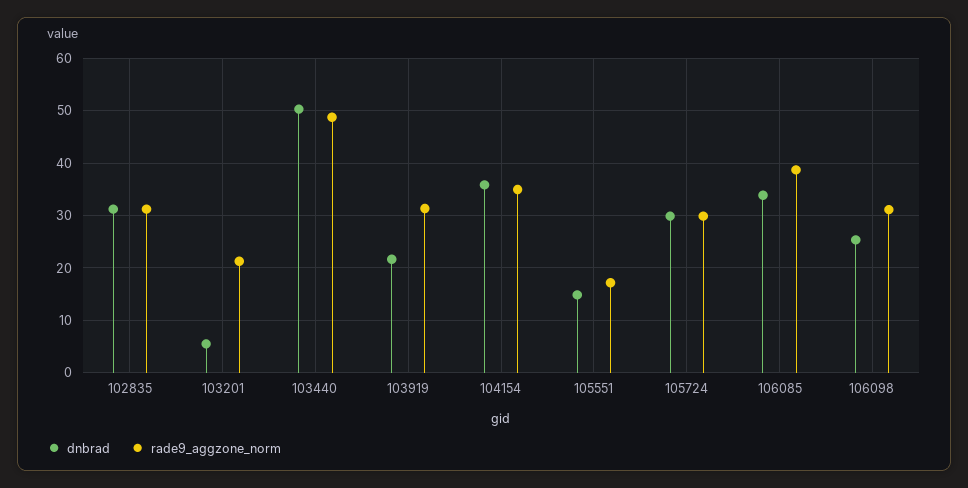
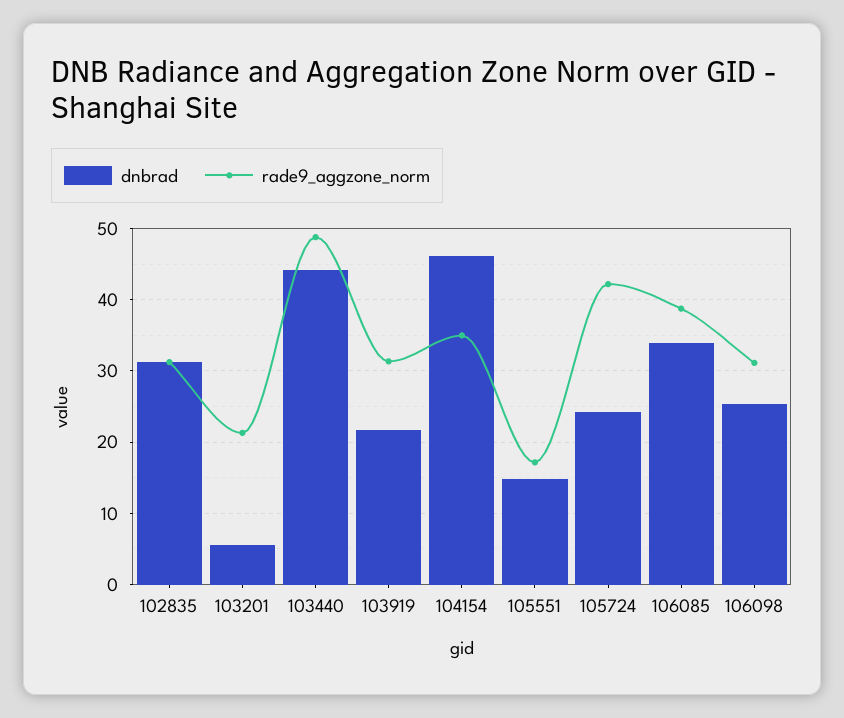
  {
    "dnbrad": {
      "102835": 31,
      "103201": 6,
-     "103440": 50,
+     "103440": 44,
      "103919": 22,
-     "104154": 36,
+     "104154": 46,
      "105551": 15,
-     "105724": 30,
+     "105724": 24,
      "106085": 34,
      "106098": 25
    },
    "rade9_aggzone_norm": {
      "102835": 31,
      "103201": 21,
      "103440": 49,
      "103919": 31,
      "104154": 35,
      "105551": 17,
-     "105724": 30,
+     "105724": 42,
      "106085": 39,
      "106098": 31
    }
  }

